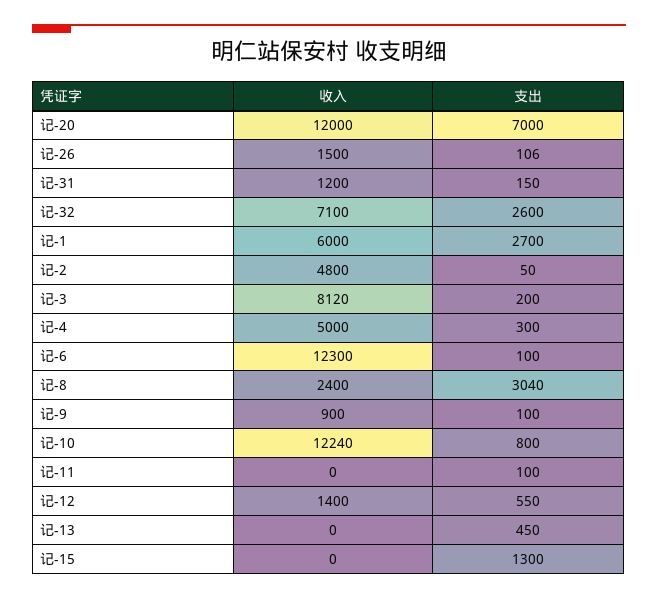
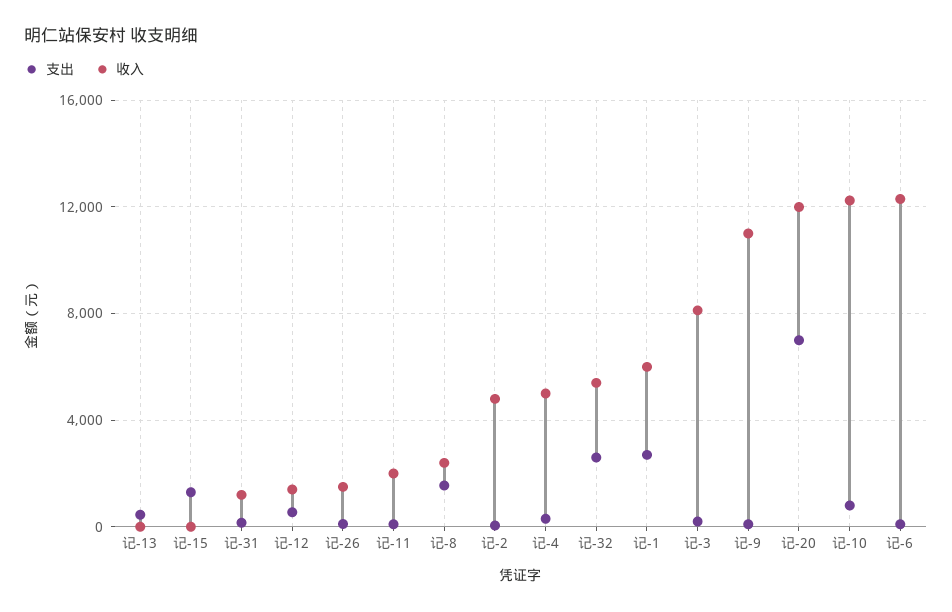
  {
    "收入": {
      "记-20": 12000,
      "记-26": 1500,
      "记-31": 1200,
-     "记-32": 7100,
+     "记-32": 5500,
      "记-1": 6000,
      "记-2": 4800,
      "记-3": 8120,
      "记-4": 5000,
      "记-6": 12300,
      "记-8": 2400,
-     "记-9": 900,
+     "记-9": 11000,
      "记-10": 12240,
-     "记-11": 0,
+     "记-11": 2000,
      "记-12": 1400,
      "记-13": 0,
      "记-15": 0
    },
    "支出": {
      "记-20": 7000,
      "记-26": 106,
      "记-31": 150,
      "记-32": 2600,
      "记-1": 2700,
      "记-2": 50,
      "记-3": 200,
      "记-4": 300,
      "记-6": 100,
-     "记-8": 3040,
+     "记-8": 1500,
      "记-9": 100,
      "记-10": 800,
      "记-11": 100,
      "记-12": 550,
      "记-13": 450,
      "记-15": 1300
    }
  }

